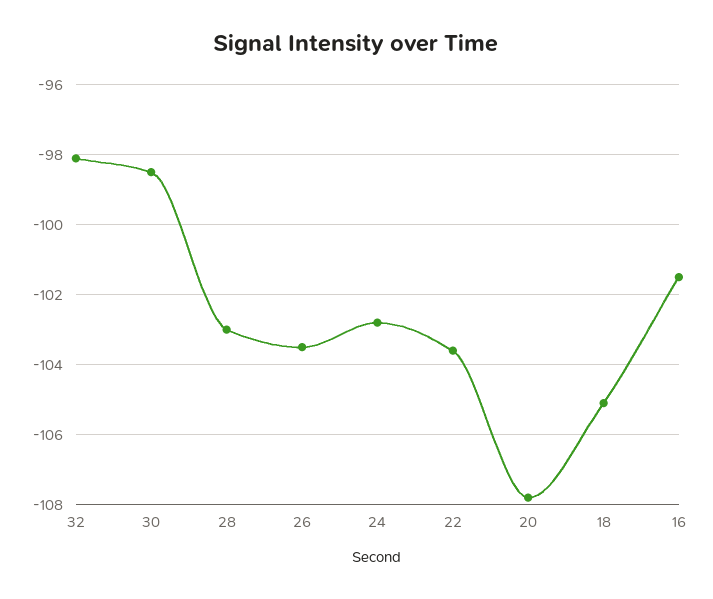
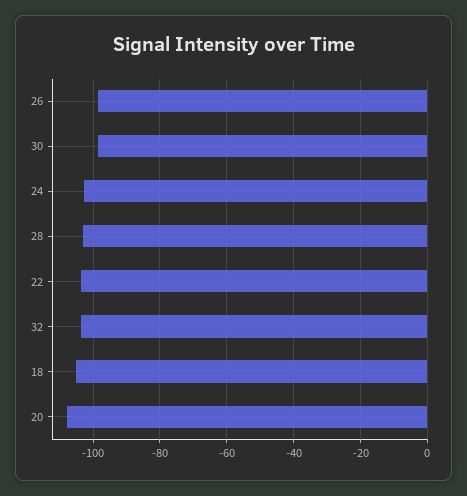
  {
-   "32": -98,
+   "32": -104,
    "30": -98.5,
    "28": -103,
-   "26": -103.5,
+   "26": -98,
    "24": -103,
    "22": -103.5,
    "20": -108,
-   "18": -105,
+   "18": -105
-   "16": -101.5
  }

